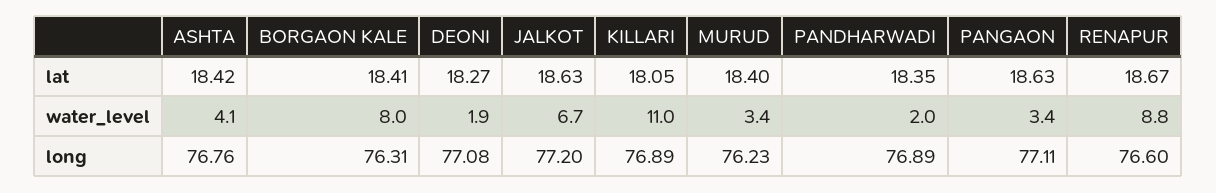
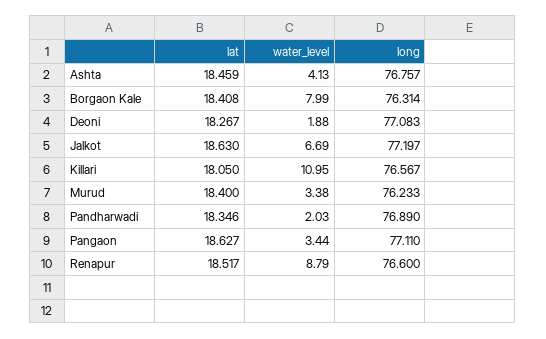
  {
    "ASHTA": {
-     "lat": 18.42,
+     "lat": 18.459,
      "water_level": 4.13,
      "long": 76.757
    },
    "BORGAON KALE": {
      "lat": 18.408,
      "water_level": 7.99,
      "long": 76.314
    },
    "DEONI": {
      "lat": 18.267,
      "water_level": 1.88,
      "long": 77.083
    },
    "JALKOT": {
      "lat": 18.63,
      "water_level": 6.69,
      "long": 77.197
    },
    "KILLARI": {
      "lat": 18.05,
      "water_level": 10.95,
-     "long": 76.89
+     "long": 76.567
    },
    "MURUD": {
      "lat": 18.4,
      "water_level": 3.38,
      "long": 76.233
    },
    "PANDHARWADI": {
      "lat": 18.346,
      "water_level": 2.03,
      "long": 76.89
    },
    "PANGAON": {
      "lat": 18.627,
      "water_level": 3.44,
      "long": 77.11
    },
    "RENAPUR": {
-     "lat": 18.67,
+     "lat": 18.517,
      "water_level": 8.79,
      "long": 76.6
    }
  }

